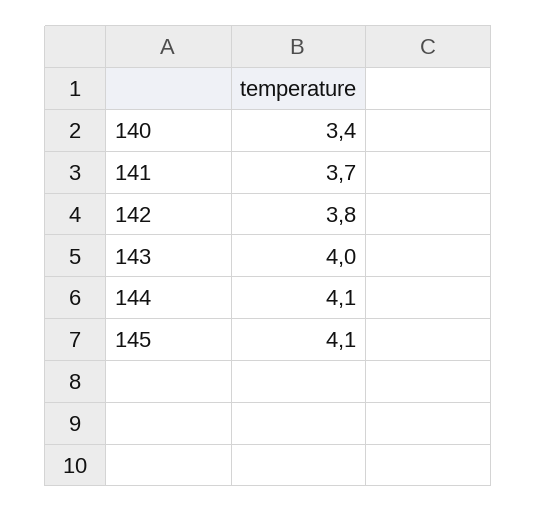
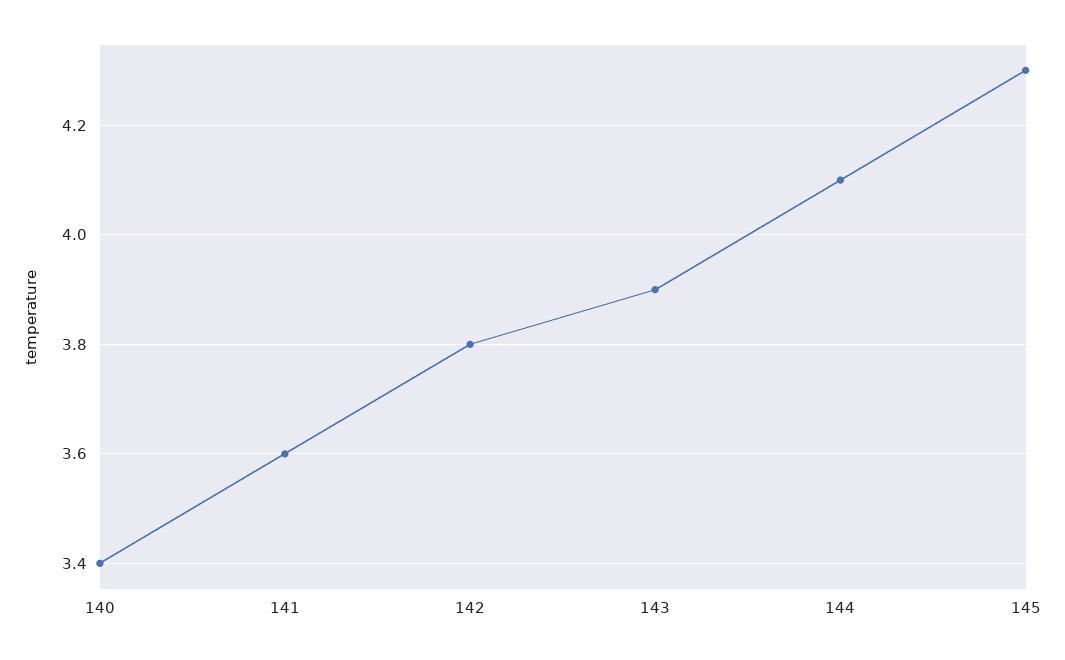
  {
    "140": 3.4,
-   "141": 3.7,
+   "141": 3.6,
    "142": 3.8,
-   "143": 4,
+   "143": 3.9,
    "144": 4.1,
-   "145": 4.1
+   "145": 4.3
  }

